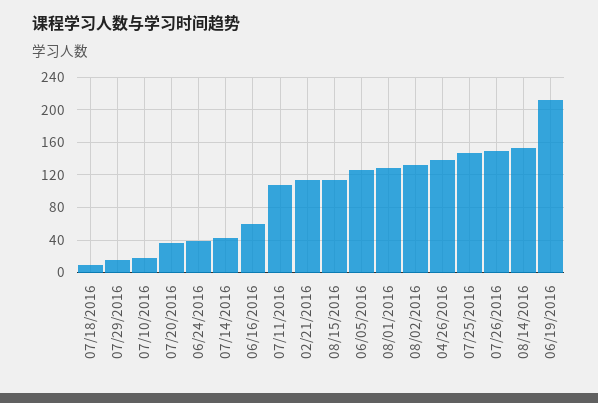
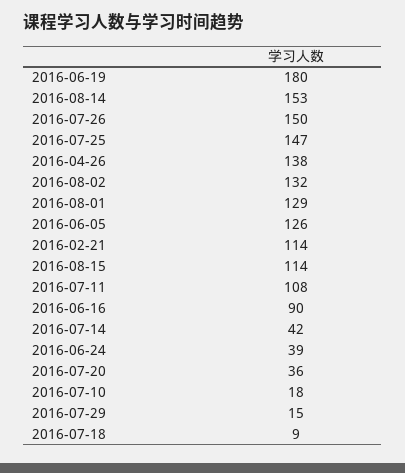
  {
    "07/18/2016": 9,
    "07/29/2016": 15,
    "07/10/2016": 18,
    "07/20/2016": 36,
    "06/24/2016": 39,
    "07/14/2016": 42,
-   "06/16/2016": 60,
+   "06/16/2016": 90,
    "07/11/2016": 108,
    "02/21/2016": 114,
    "08/15/2016": 114,
    "06/05/2016": 126,
    "08/01/2016": 129,
    "08/02/2016": 132,
    "04/26/2016": 138,
    "07/25/2016": 147,
    "07/26/2016": 150,
    "08/14/2016": 153,
-   "06/19/2016": 210
+   "06/19/2016": 180
  }

